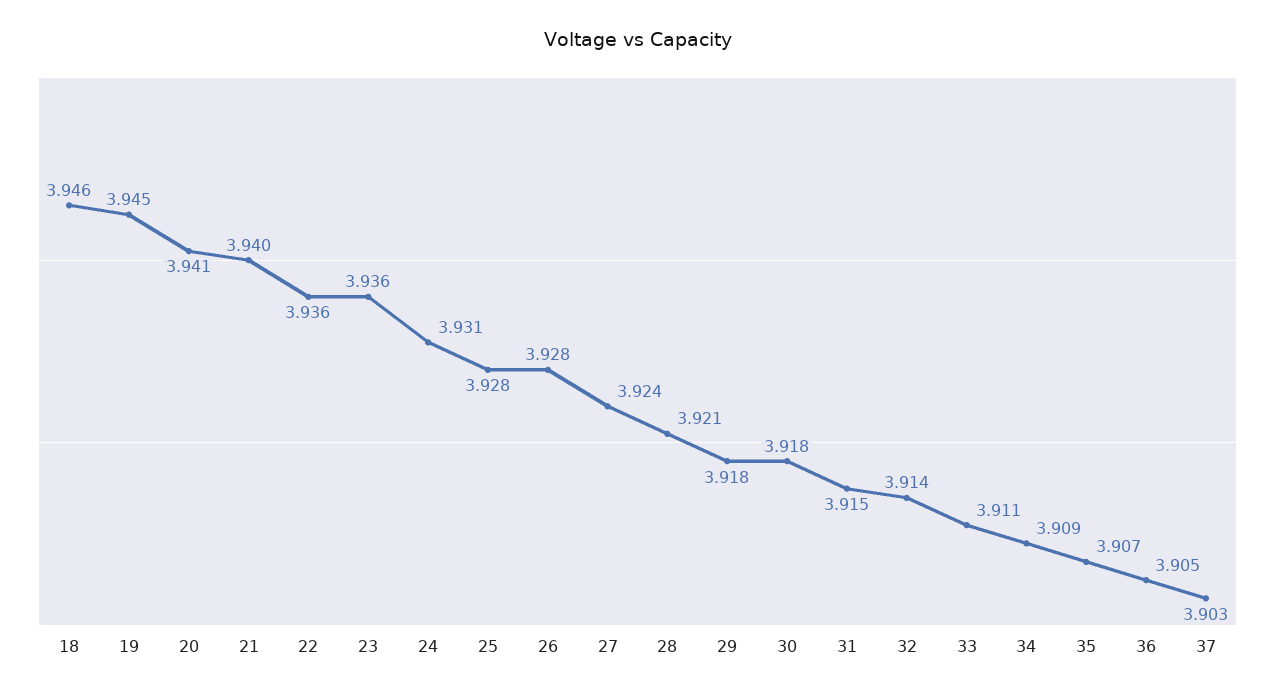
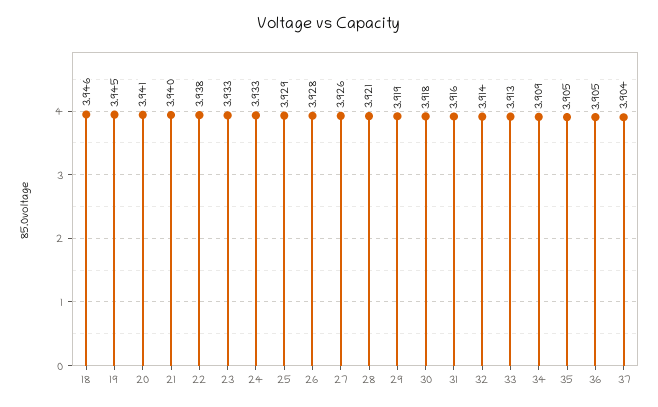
  {
    "18": 3.946,
    "19": 3.945,
    "20": 3.941,
    "21": 3.94,
-   "22": 3.936,
+   "22": 3.938,
-   "23": 3.936,
+   "23": 3.933,
-   "24": 3.931,
+   "24": 3.933,
-   "25": 3.928,
+   "25": 3.929,
    "26": 3.928,
-   "27": 3.924,
+   "27": 3.926,
    "28": 3.921,
-   "29": 3.918,
+   "29": 3.919,
    "30": 3.918,
-   "31": 3.915,
+   "31": 3.916,
    "32": 3.914,
-   "33": 3.911,
+   "33": 3.913,
    "34": 3.909,
-   "35": 3.907,
+   "35": 3.905,
    "36": 3.905,
-   "37": 3.903
+   "37": 3.904
  }

